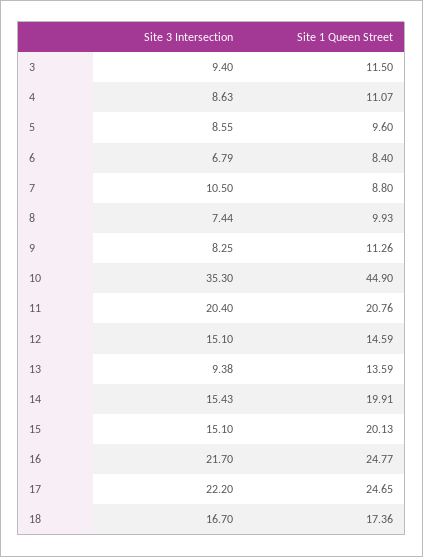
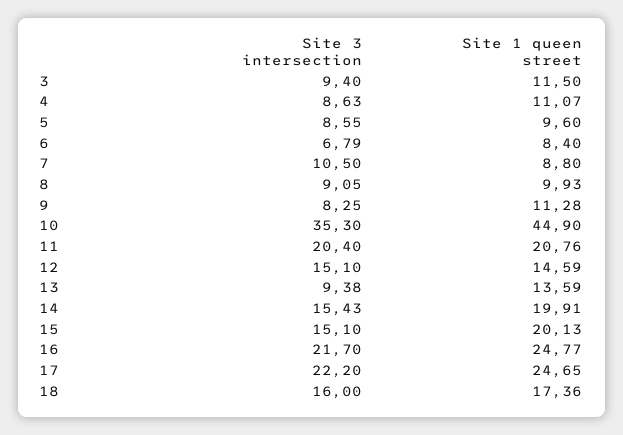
  {
    "Site 3 Intersection": {
      "3": 9.4,
      "4": 8.63,
      "5": 8.55,
      "6": 6.79,
      "7": 10.5,
-     "8": 7.44,
+     "8": 9.05,
      "9": 8.25,
      "10": 35.3,
      "11": 20.4,
      "12": 15.1,
      "13": 9.38,
      "14": 15.43,
      "15": 15.1,
      "16": 21.7,
      "17": 22.2,
-     "18": 16.7
+     "18": 16
    },
    "Site 1 Queen Street": {
      "3": 11.5,
      "4": 11.07,
      "5": 9.6,
      "6": 8.4,
      "7": 8.8,
      "8": 9.93,
-     "9": 11.26,
+     "9": 11.28,
      "10": 44.9,
      "11": 20.76,
      "12": 14.59,
      "13": 13.59,
      "14": 19.91,
      "15": 20.13,
      "16": 24.77,
      "17": 24.65,
      "18": 17.36
    }
  }

